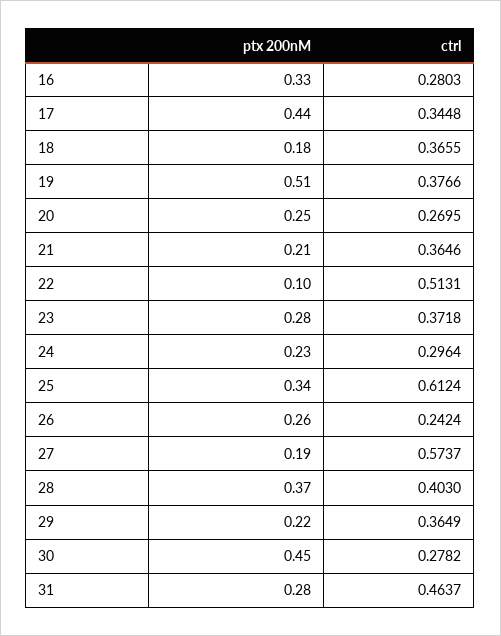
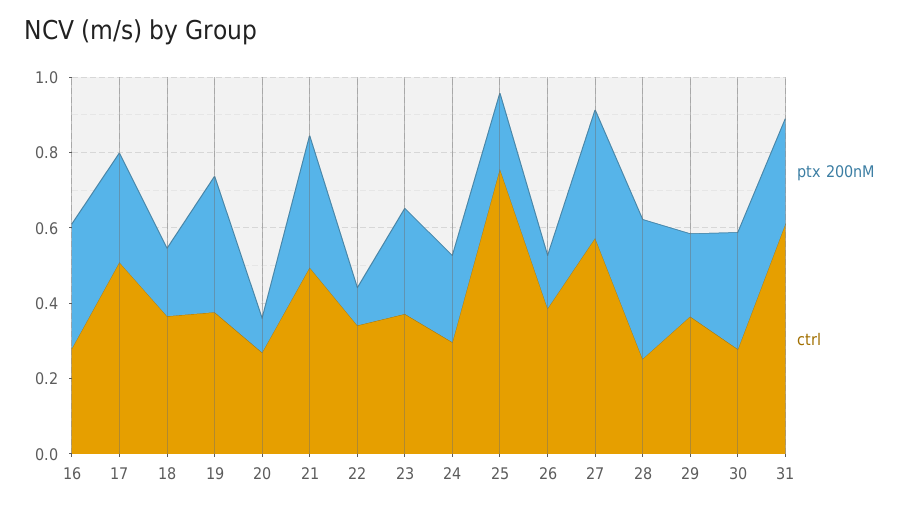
  {
    "ptx 200nM": {
      "16": 0.33,
-     "17": 0.44,
+     "17": 0.3,
      "18": 0.18,
-     "19": 0.51,
+     "19": 0.35,
-     "20": 0.25,
+     "20": 0.1,
-     "21": 0.21,
+     "21": 0.35,
      "22": 0.1,
      "23": 0.28,
      "24": 0.23,
-     "25": 0.34,
+     "25": 0.2,
-     "26": 0.26,
+     "26": 0.15,
-     "27": 0.19,
+     "27": 0.35,
      "28": 0.37,
      "29": 0.22,
-     "30": 0.45,
+     "30": 0.3,
      "31": 0.28
    },
    "ctrl": {
      "16": 0.2803,
-     "17": 0.3448,
+     "17": 0.5,
      "18": 0.3655,
      "19": 0.3766,
      "20": 0.2695,
-     "21": 0.3646,
+     "21": 0.5,
-     "22": 0.5131,
+     "22": 0.35,
      "23": 0.3718,
      "24": 0.2964,
-     "25": 0.6124,
+     "25": 0.75,
-     "26": 0.2424,
+     "26": 0.4,
      "27": 0.5737,
-     "28": 0.403,
+     "28": 0.25,
      "29": 0.3649,
      "30": 0.2782,
-     "31": 0.4637
+     "31": 0.6
    }
  }

